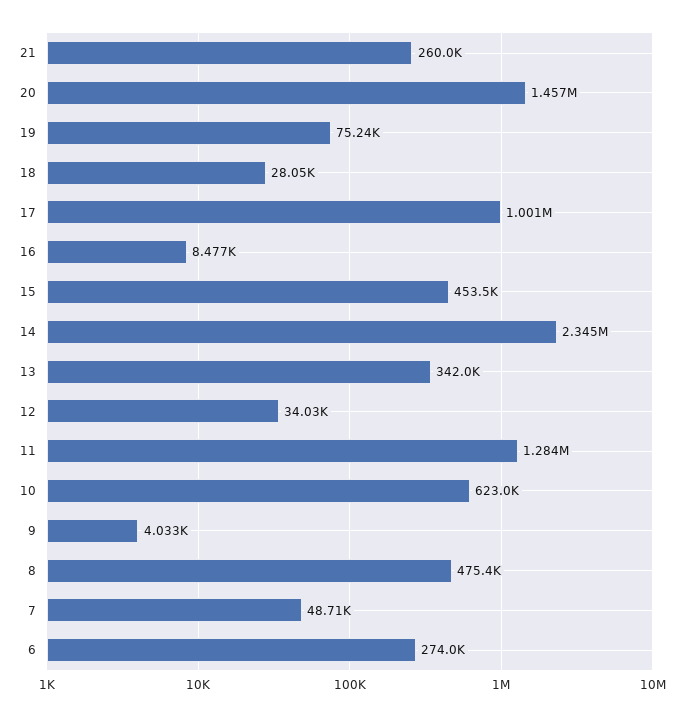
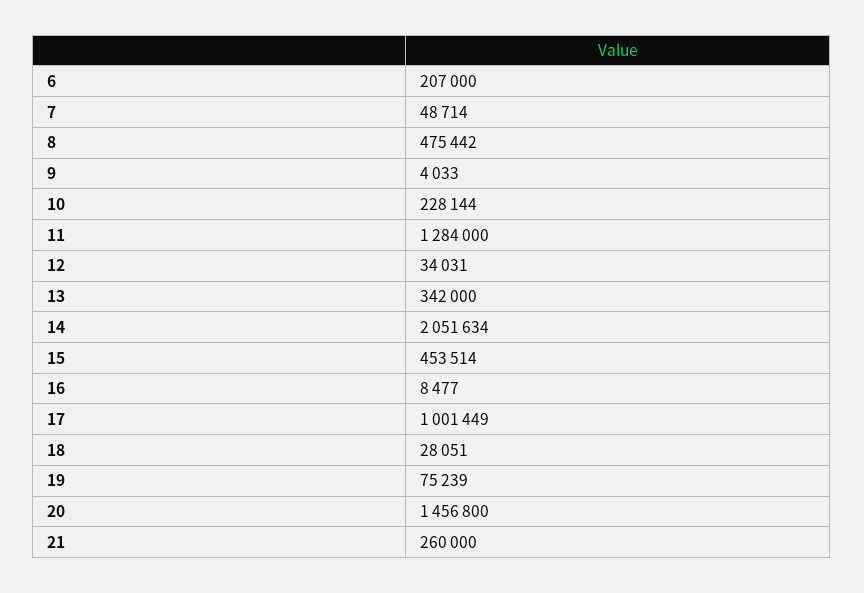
  {
    "21": 260000,
    "20": 1456800,
    "19": 75239,
    "18": 28051,
    "17": 1001449,
    "16": 8477,
    "15": 453514,
-   "14": 2345000,
+   "14": 2051634,
    "13": 342000,
    "12": 34031,
    "11": 1284000,
-   "10": 623000,
+   "10": 228144,
    "9": 4033,
    "8": 475442,
    "7": 48714,
-   "6": 274000
+   "6": 207000
  }

